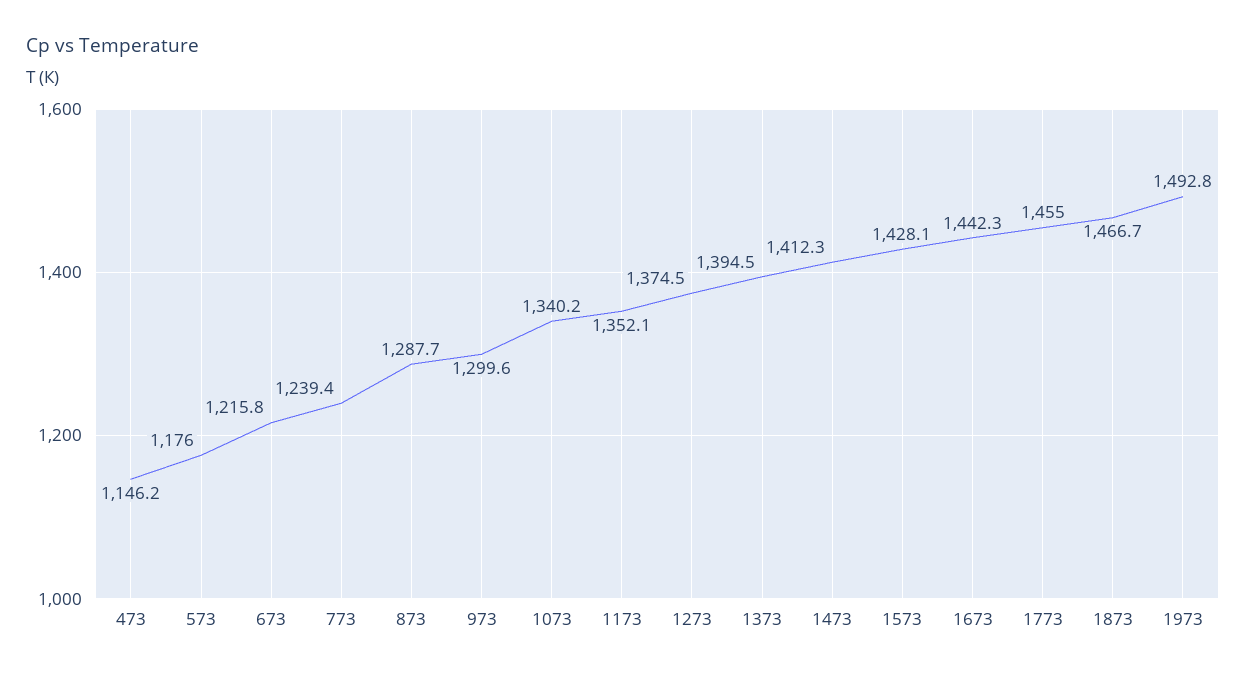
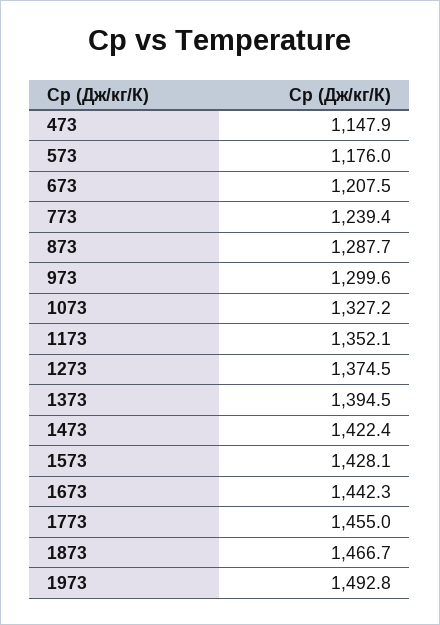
  {
-   "473": 1146.2,
+   "473": 1147.9,
    "573": 1176,
-   "673": 1215.8,
+   "673": 1207.5,
    "773": 1239.4,
    "873": 1287.7,
    "973": 1299.6,
-   "1073": 1340.2,
+   "1073": 1327.2,
    "1173": 1352.1,
    "1273": 1374.5,
    "1373": 1394.5,
-   "1473": 1412.3,
+   "1473": 1422.4,
    "1573": 1428.1,
    "1673": 1442.3,
    "1773": 1455,
    "1873": 1466.7,
    "1973": 1492.8
  }

